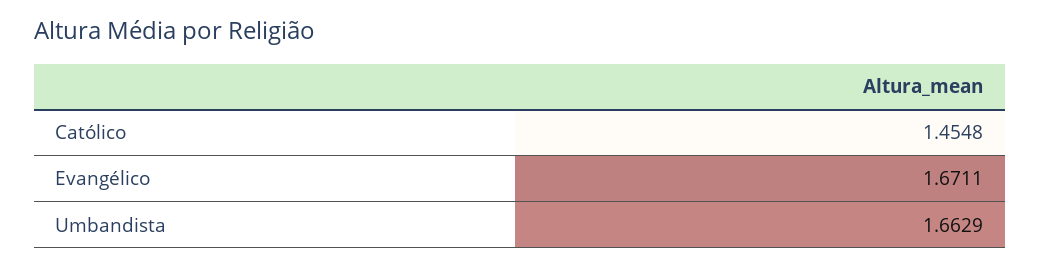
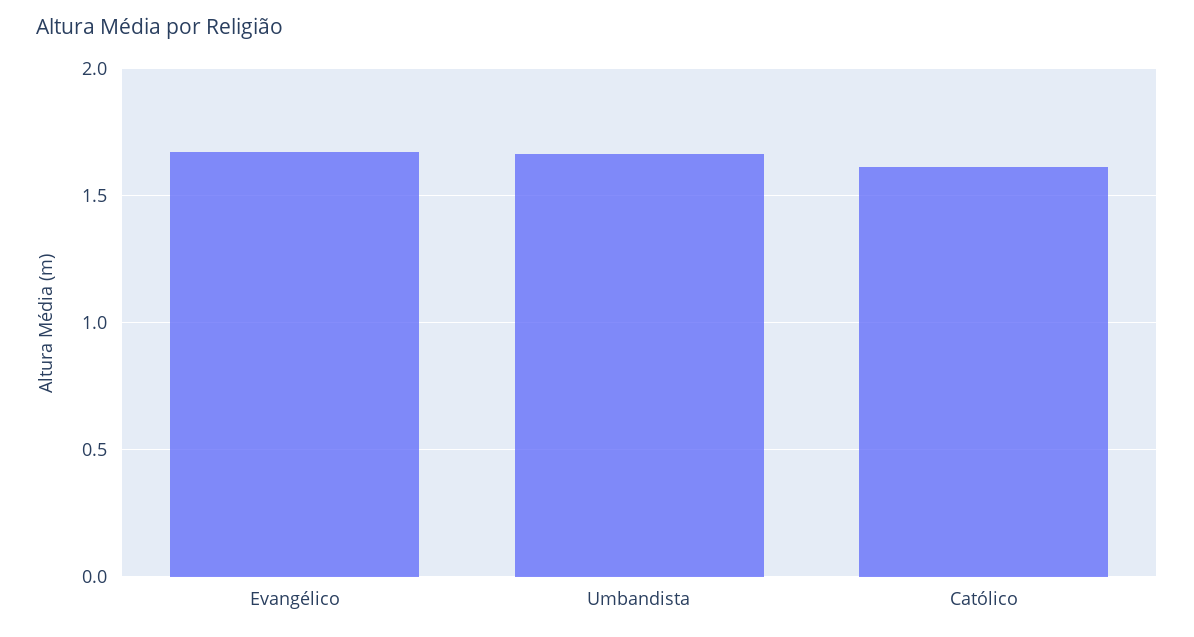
  {
-   "Católico": 1.4548,
+   "Católico": 1.6,
    "Evangélico": 1.6711,
    "Umbandista": 1.6629
  }

